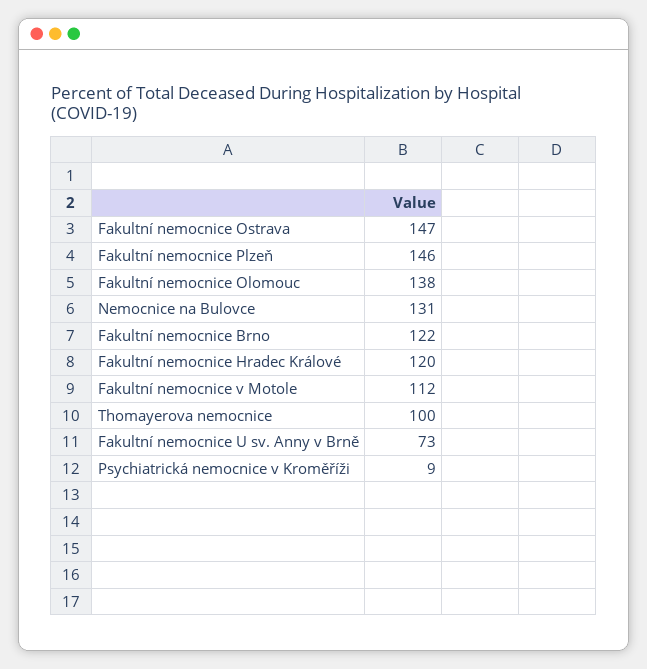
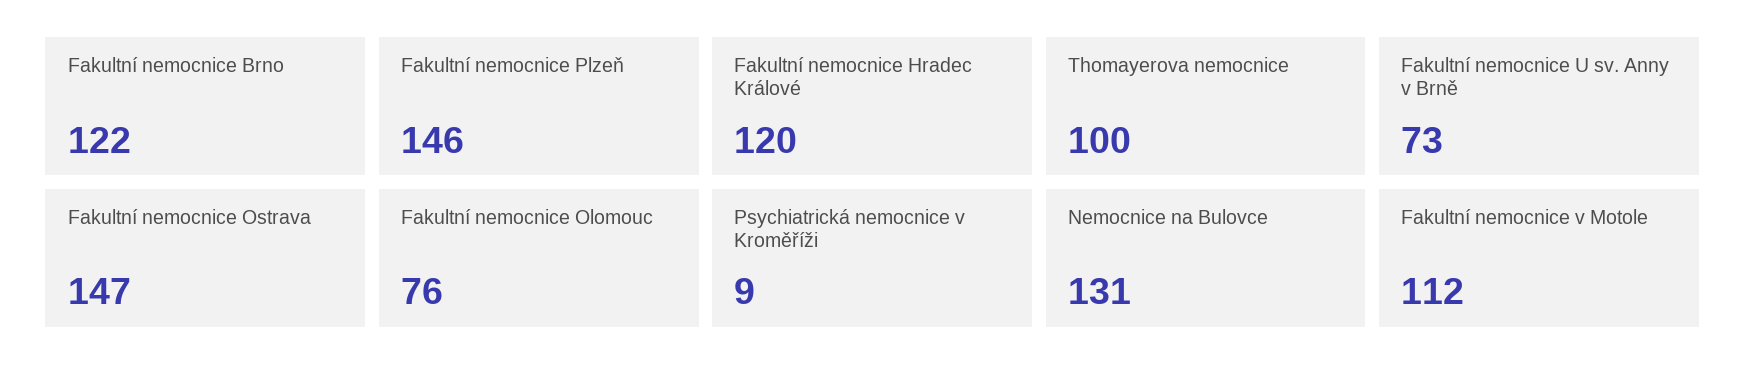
  {
    "Fakultní nemocnice Ostrava": 147,
    "Fakultní nemocnice Plzeň": 146,
-   "Fakultní nemocnice Olomouc": 138,
+   "Fakultní nemocnice Olomouc": 76,
    "Nemocnice na Bulovce": 131,
    "Fakultní nemocnice Brno": 122,
    "Fakultní nemocnice Hradec Králové": 120,
    "Fakultní nemocnice v Motole": 112,
    "Thomayerova nemocnice": 100,
    "Fakultní nemocnice U sv. Anny v Brně": 73,
    "Psychiatrická nemocnice v Kroměříži": 9
  }

